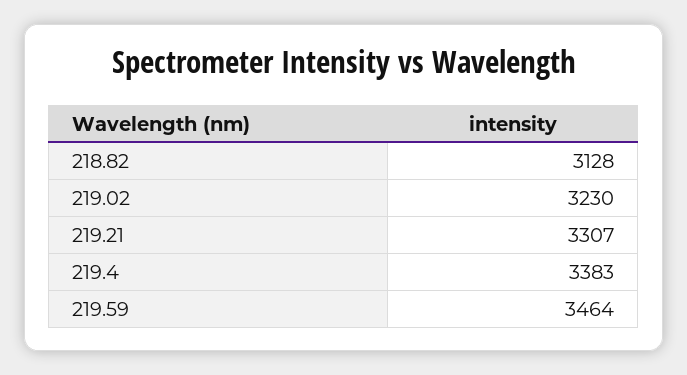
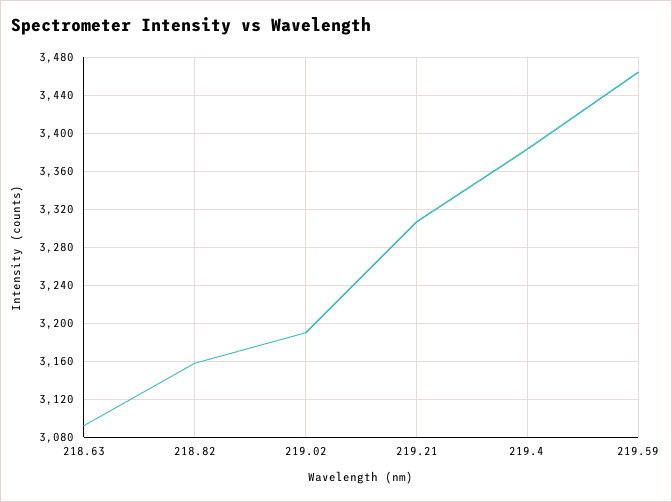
  {
-   "218.82": 3128,
+   "218.82": 3160,
-   "219.02": 3230,
+   "219.02": 3190,
    "219.21": 3307,
    "219.4": 3383,
-   "219.59": 3464
+   "219.59": 3464,
+   "218.63": 3090
  }

